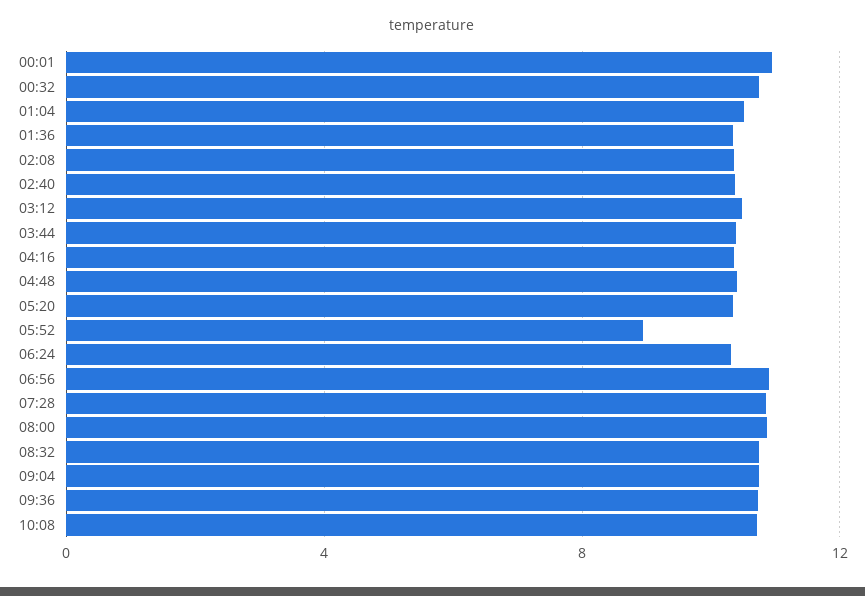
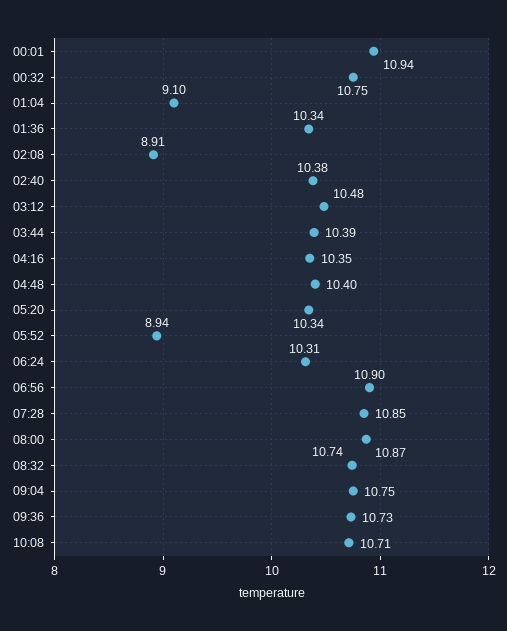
  {
    "00:01": 10.94,
    "00:32": 10.75,
-   "01:04": 10.5,
+   "01:04": 9.1,
    "01:36": 10.34,
-   "02:08": 10.5,
+   "02:08": 8.91,
    "02:40": 10.38,
    "03:12": 10.48,
    "03:44": 10.39,
    "04:16": 10.35,
    "04:48": 10.4,
    "05:20": 10.34,
    "05:52": 8.94,
    "06:24": 10.31,
    "06:56": 10.9,
    "07:28": 10.85,
    "08:00": 10.87,
    "08:32": 10.74,
    "09:04": 10.75,
    "09:36": 10.73,
    "10:08": 10.71
  }

